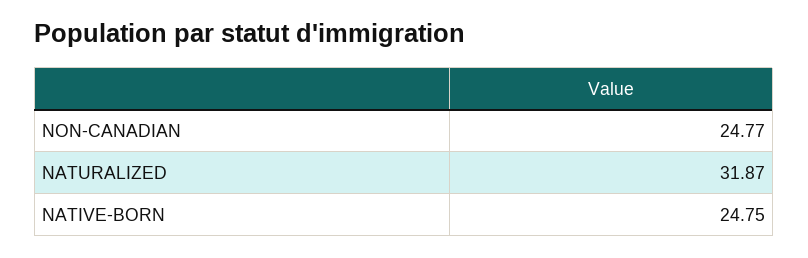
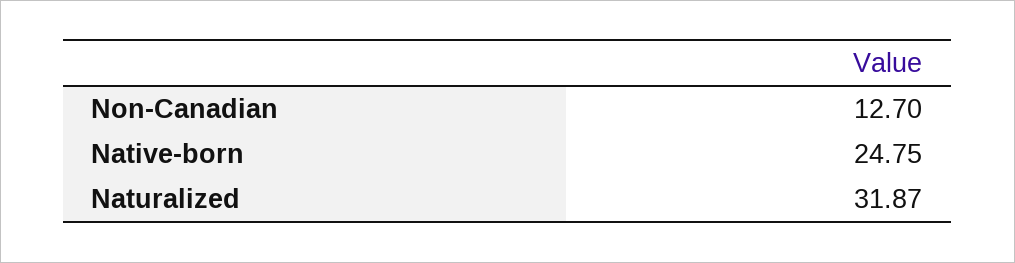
  {
-   "NON-CANADIAN": 24.77,
+   "NON-CANADIAN": 12.7,
    "NATURALIZED": 31.87,
    "NATIVE-BORN": 24.75
  }

